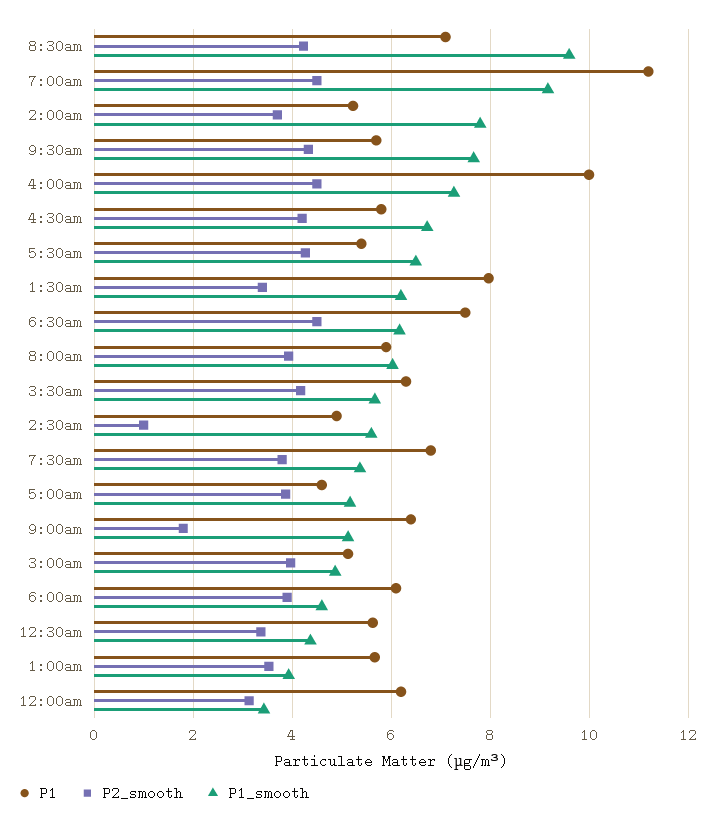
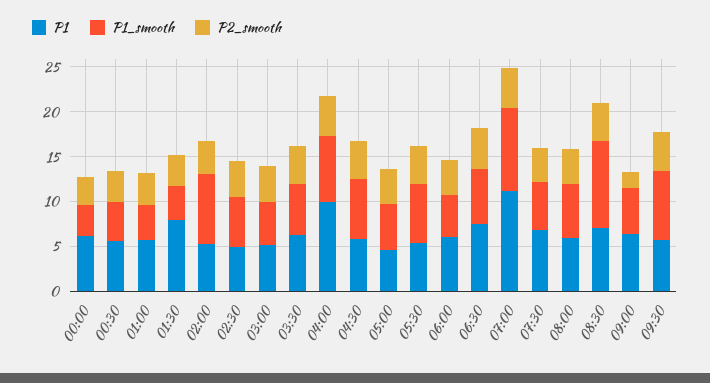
  {
    "P1": {
      "8:30am": 7.2,
      "7:00am": 11.2,
      "2:00am": 5.2,
      "9:30am": 5.8,
      "4:00am": 10,
      "4:30am": 5.8,
      "5:30am": 5.4,
      "1:30am": 8,
      "6:30am": 7.6,
      "8:00am": 6,
      "3:30am": 6.4,
      "2:30am": 5,
      "7:30am": 6.8,
      "5:00am": 4.6,
      "9:00am": 6.4,
      "3:00am": 5.2,
      "6:00am": 6.2,
      "12:30am": 5.6,
      "1:00am": 5.6,
      "12:00am": 6.2
    },
    "P2_smooth": {
      "8:30am": 4.2,
      "7:00am": 4.6,
      "2:00am": 3.8,
      "9:30am": 4.4,
      "4:00am": 4.6,
      "4:30am": 4.2,
      "5:30am": 4.2,
      "1:30am": 3.4,
      "6:30am": 4.6,
      "8:00am": 4,
      "3:30am": 4.2,
-     "2:30am": 1,
+     "2:30am": 4,
      "7:30am": 3.8,
      "5:00am": 3.8,
      "9:00am": 1.8,
      "3:00am": 4,
      "6:00am": 4,
      "12:30am": 3.4,
      "1:00am": 3.6,
      "12:00am": 3.2
    },
    "P1_smooth": {
      "8:30am": 9.6,
      "7:00am": 9.2,
      "2:00am": 7.8,
      "9:30am": 7.6,
      "4:00am": 7.2,
      "4:30am": 6.8,
      "5:30am": 6.6,
-     "1:30am": 6.2,
+     "1:30am": 4,
      "6:30am": 6.2,
      "8:00am": 6,
      "3:30am": 5.6,
      "2:30am": 5.6,
      "7:30am": 5.4,
      "5:00am": 5.2,
      "9:00am": 5.2,
      "3:00am": 4.8,
      "6:00am": 4.6,
      "12:30am": 4.4,
      "1:00am": 4,
      "12:00am": 3.4
    }
  }

